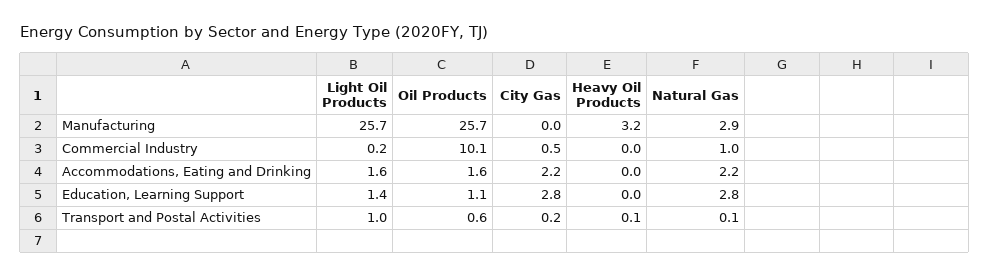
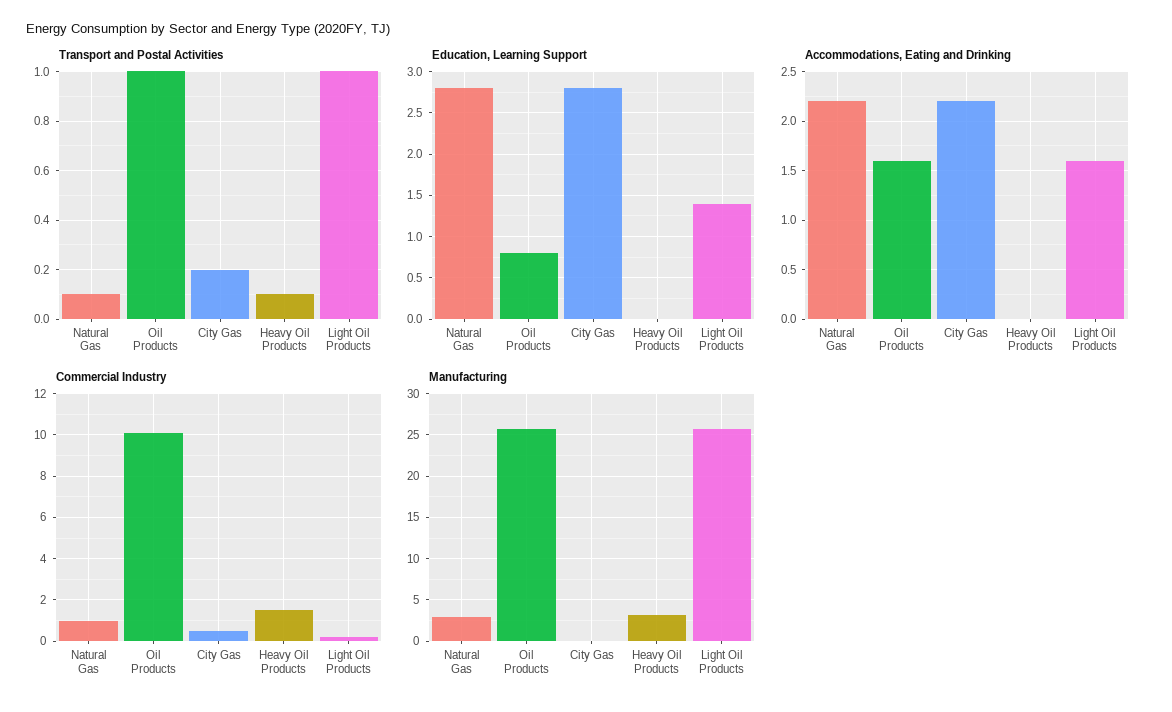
  {
    "Manufacturing": {
      "Light Oil Products": 25.7,
      "Oil Products": 25.7,
      "City Gas": 0,
      "Heavy Oil Products": 3.2,
      "Natural Gas": 2.9
    },
    "Commercial Industry": {
      "Light Oil Products": 0.2,
      "Oil Products": 10.1,
      "City Gas": 0.5,
-     "Heavy Oil Products": 0,
+     "Heavy Oil Products": 1.5,
      "Natural Gas": 1
    },
    "Accommodations, Eating and Drinking": {
      "Light Oil Products": 1.6,
      "Oil Products": 1.6,
      "City Gas": 2.2,
      "Heavy Oil Products": 0,
      "Natural Gas": 2.2
    },
    "Education, Learning Support": {
      "Light Oil Products": 1.4,
-     "Oil Products": 1.1,
+     "Oil Products": 0.8,
      "City Gas": 2.8,
      "Heavy Oil Products": 0,
      "Natural Gas": 2.8
    },
    "Transport and Postal Activities": {
      "Light Oil Products": 1,
-     "Oil Products": 0.6,
+     "Oil Products": 1,
      "City Gas": 0.2,
      "Heavy Oil Products": 0.1,
      "Natural Gas": 0.1
    }
  }

